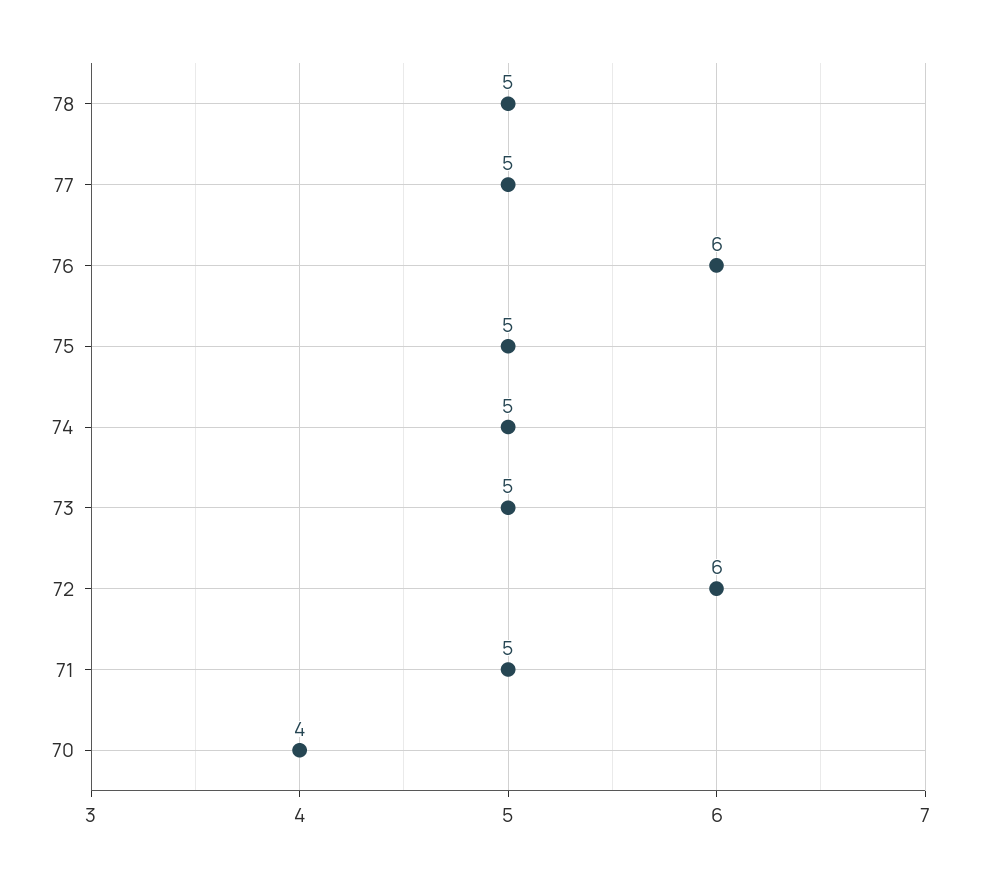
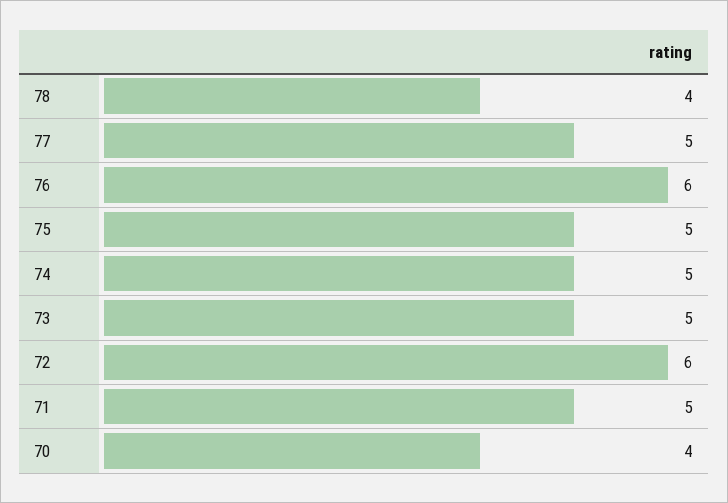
  {
-   "78": 5,
+   "78": 4,
    "77": 5,
    "76": 6,
    "75": 5,
    "74": 5,
    "73": 5,
    "72": 6,
    "71": 5,
    "70": 4
  }

